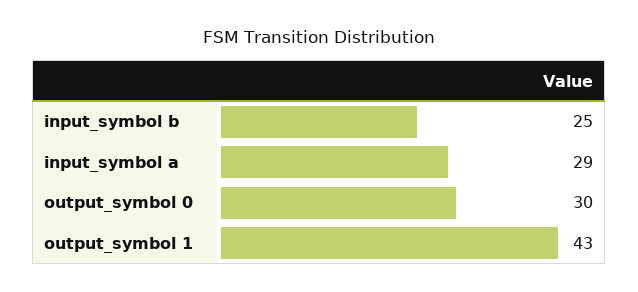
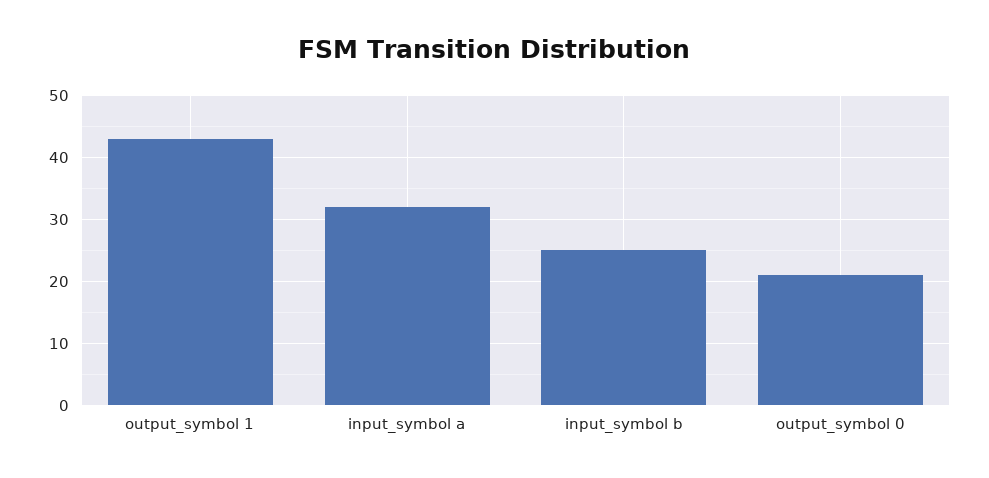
  {
    "input_symbol b": 25,
-   "input_symbol a": 29,
+   "input_symbol a": 32,
-   "output_symbol 0": 30,
+   "output_symbol 0": 21,
    "output_symbol 1": 43
  }

